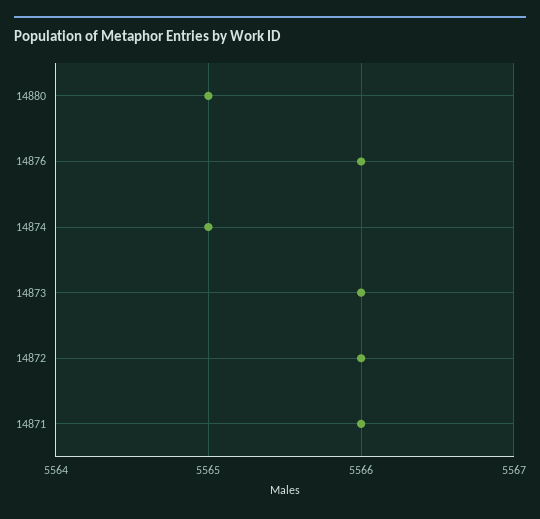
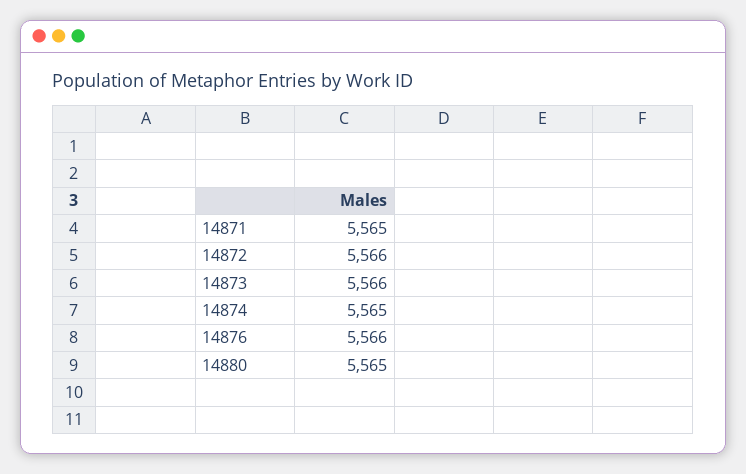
  {
    "14880": 5565,
    "14876": 5566,
    "14874": 5565,
    "14873": 5566,
    "14872": 5566,
-   "14871": 5566
+   "14871": 5565
  }

